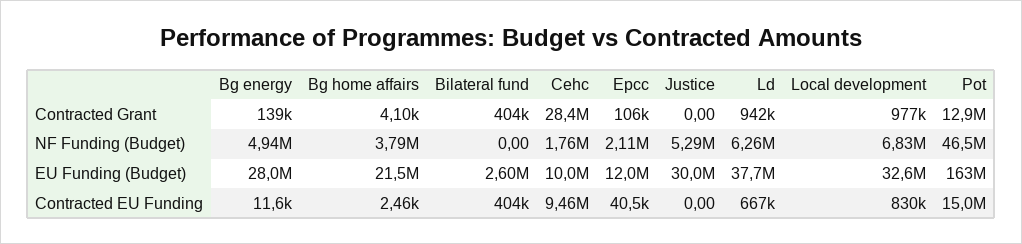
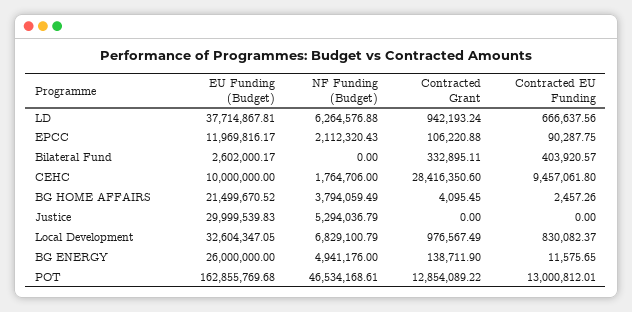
  {
    "Bg energy": {
      "Contracted Grant": 138711.9,
      "NF Funding (Budget)": 4941176,
-     "EU Funding (Budget)": 28000000,
+     "EU Funding (Budget)": 26000000,
      "Contracted EU Funding": 11575.65
    },
    "Bg home affairs": {
      "Contracted Grant": 4095.45,
      "NF Funding (Budget)": 3794059.49,
      "EU Funding (Budget)": 21499670.52,
      "Contracted EU Funding": 2457.26
    },
    "Bilateral fund": {
-     "Contracted Grant": 404000,
+     "Contracted Grant": 332895.11,
      "NF Funding (Budget)": 0,
      "EU Funding (Budget)": 2602000.17,
      "Contracted EU Funding": 403920.57
    },
    "Cehc": {
      "Contracted Grant": 28416350.6,
      "NF Funding (Budget)": 1764706,
      "EU Funding (Budget)": 10000000,
      "Contracted EU Funding": 9457061.8
    },
    "Epcc": {
      "Contracted Grant": 106220.88,
      "NF Funding (Budget)": 2112320.43,
      "EU Funding (Budget)": 11969816.17,
-     "Contracted EU Funding": 40500
+     "Contracted EU Funding": 90287.75
    },
    "Justice": {
      "Contracted Grant": 0,
      "NF Funding (Budget)": 5294036.79,
      "EU Funding (Budget)": 29999539.83,
      "Contracted EU Funding": 0
    },
    "Ld": {
      "Contracted Grant": 942193.24,
      "NF Funding (Budget)": 6264576.88,
      "EU Funding (Budget)": 37714867.81,
      "Contracted EU Funding": 666637.56
    },
    "Local development": {
      "Contracted Grant": 976567.49,
      "NF Funding (Budget)": 6829100.79,
      "EU Funding (Budget)": 32604347.05,
      "Contracted EU Funding": 830082.37
    },
    "Pot": {
      "Contracted Grant": 12854089.22,
      "NF Funding (Budget)": 46534168.61,
      "EU Funding (Budget)": 162855769.68,
-     "Contracted EU Funding": 15000000
+     "Contracted EU Funding": 13000812.01
    }
  }

